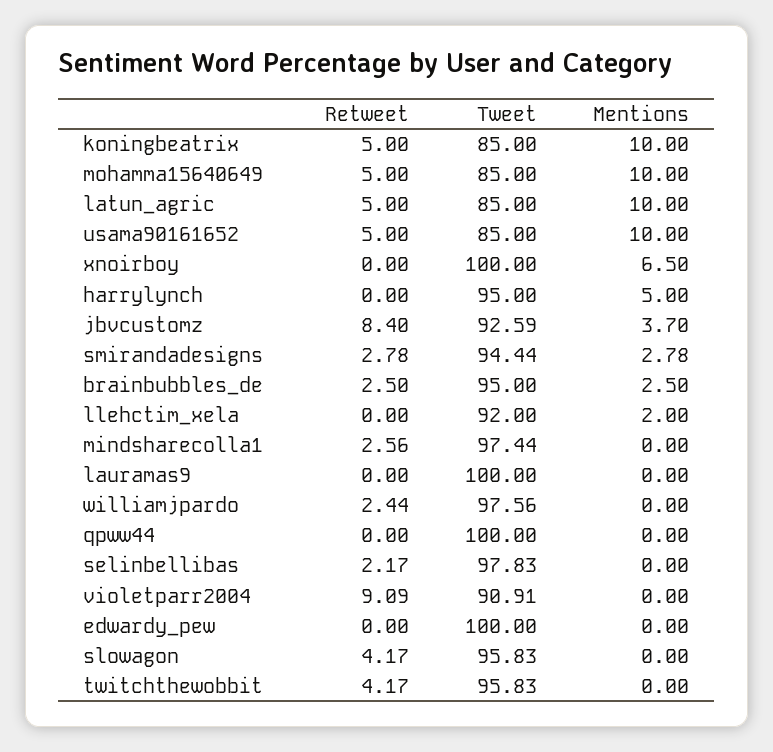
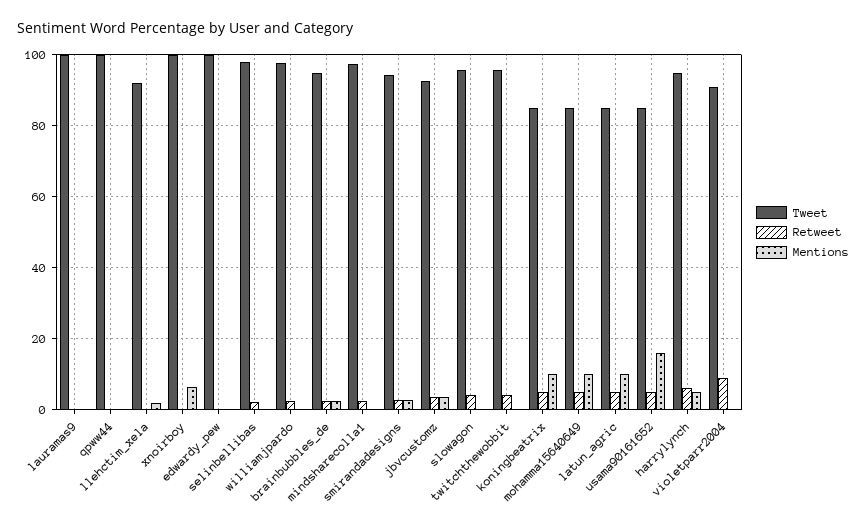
  {
    "Retweet": {
      "koningbeatrix": 5,
      "mohamma15640649": 5,
      "latun_agric": 5,
      "usama90161652": 5,
      "xnoirboy": 0,
-     "harrylynch": 0,
+     "harrylynch": 6,
-     "jbvcustomz": 8.4,
+     "jbvcustomz": 4,
      "smirandadesigns": 2.78,
      "brainbubbles_de": 2.5,
      "llehctim_xela": 0,
      "mindsharecolla1": 2.56,
      "lauramas9": 0,
      "williamjpardo": 2.44,
      "qpww44": 0,
      "selinbellibas": 2.17,
      "violetparr2004": 9.09,
      "edwardy_pew": 0,
      "slowagon": 4.17,
      "twitchthewobbit": 4.17
    },
    "Tweet": {
      "koningbeatrix": 85,
      "mohamma15640649": 85,
      "latun_agric": 85,
      "usama90161652": 85,
      "xnoirboy": 100,
      "harrylynch": 95,
      "jbvcustomz": 92.59,
      "smirandadesigns": 94.44,
      "brainbubbles_de": 95,
      "llehctim_xela": 92,
      "mindsharecolla1": 97.44,
      "lauramas9": 100,
      "williamjpardo": 97.56,
      "qpww44": 100,
      "selinbellibas": 97.83,
      "violetparr2004": 90.91,
      "edwardy_pew": 100,
      "slowagon": 95.83,
      "twitchthewobbit": 95.83
    },
    "Mentions": {
      "koningbeatrix": 10,
      "mohamma15640649": 10,
      "latun_agric": 10,
-     "usama90161652": 10,
+     "usama90161652": 16,
      "xnoirboy": 6.5,
      "harrylynch": 5,
      "jbvcustomz": 3.7,
      "smirandadesigns": 2.78,
      "brainbubbles_de": 2.5,
      "llehctim_xela": 2,
      "mindsharecolla1": 0,
      "lauramas9": 0,
      "williamjpardo": 0,
      "qpww44": 0,
      "selinbellibas": 0,
      "violetparr2004": 0,
      "edwardy_pew": 0,
      "slowagon": 0,
      "twitchthewobbit": 0
    }
  }

